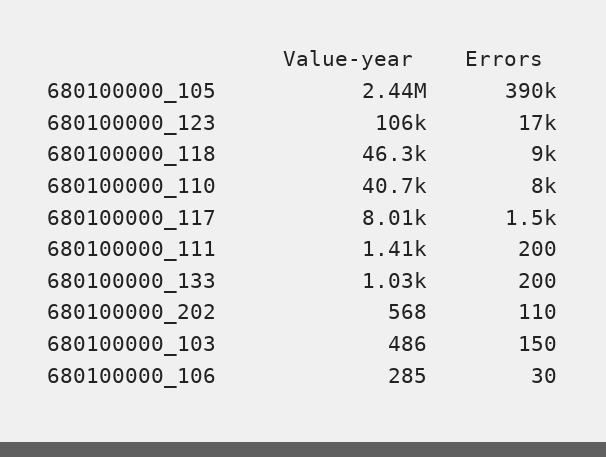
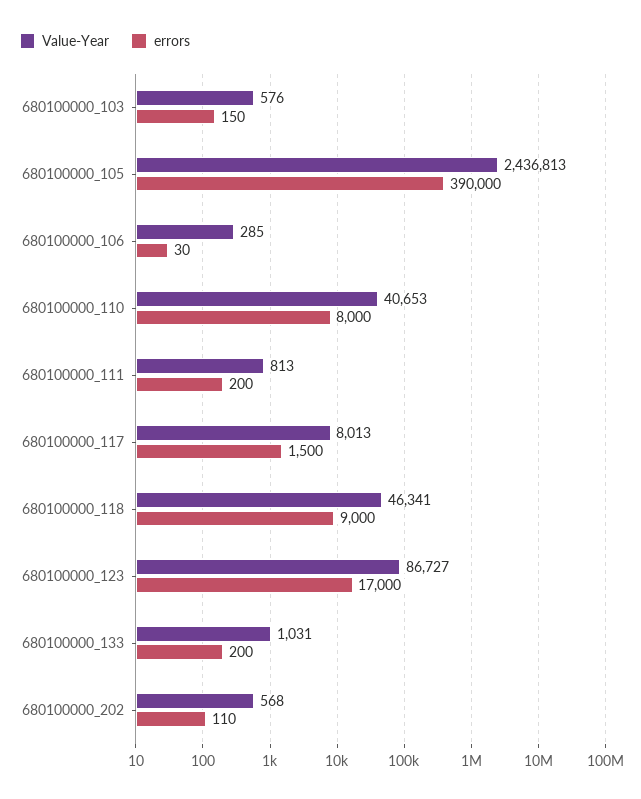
  {
    "Value-year": {
      "680100000_105": 2436813,
-     "680100000_123": 106000,
+     "680100000_123": 86727,
      "680100000_118": 46341,
      "680100000_110": 40653,
      "680100000_117": 8013,
-     "680100000_111": 1410,
+     "680100000_111": 813,
      "680100000_133": 1031,
      "680100000_202": 568,
-     "680100000_103": 486,
+     "680100000_103": 576,
      "680100000_106": 285
    },
    "Errors": {
      "680100000_105": 390000,
      "680100000_123": 17000,
      "680100000_118": 9000,
      "680100000_110": 8000,
      "680100000_117": 1500,
      "680100000_111": 200,
      "680100000_133": 200,
      "680100000_202": 110,
      "680100000_103": 150,
      "680100000_106": 30
    }
  }

